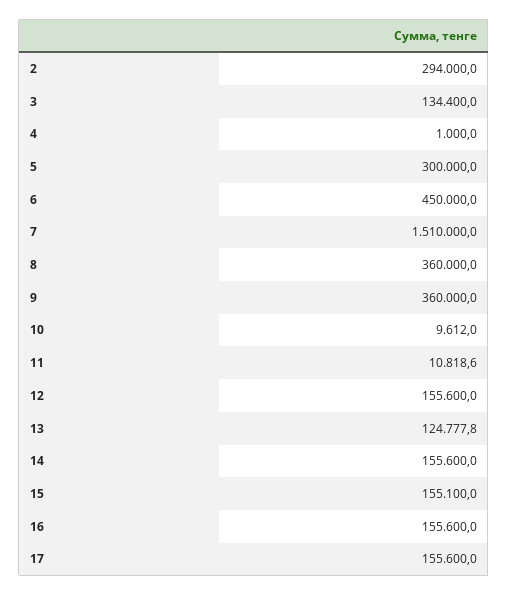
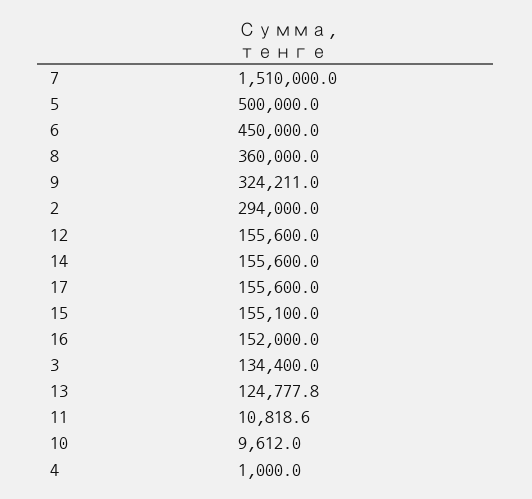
  {
    "2": 294000,
    "3": 134400,
    "4": 1000,
-   "5": 300000,
+   "5": 500000,
    "6": 450000,
    "7": 1510000,
    "8": 360000,
-   "9": 360000,
+   "9": 324211,
    "10": 9612,
    "11": 10818.6,
    "12": 155600,
    "13": 124777.8,
    "14": 155600,
    "15": 155100,
-   "16": 155600,
+   "16": 152000,
    "17": 155600
  }

